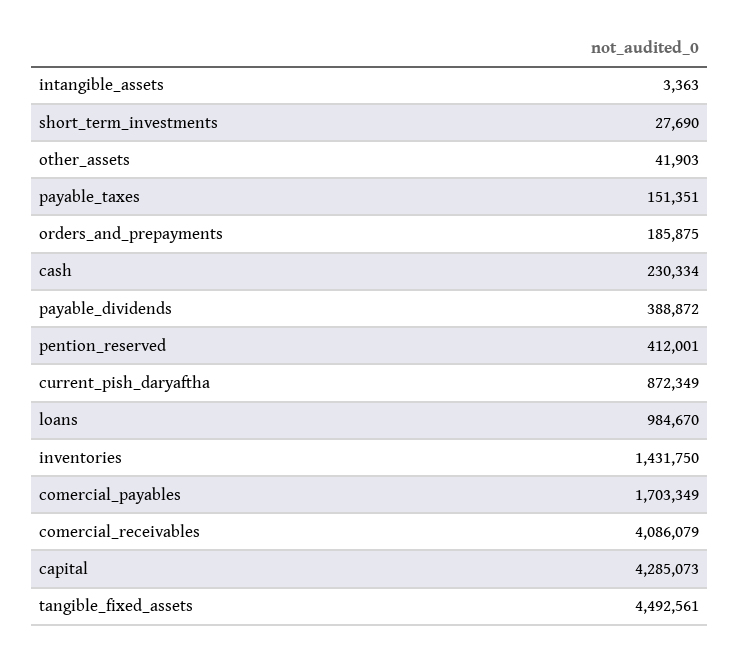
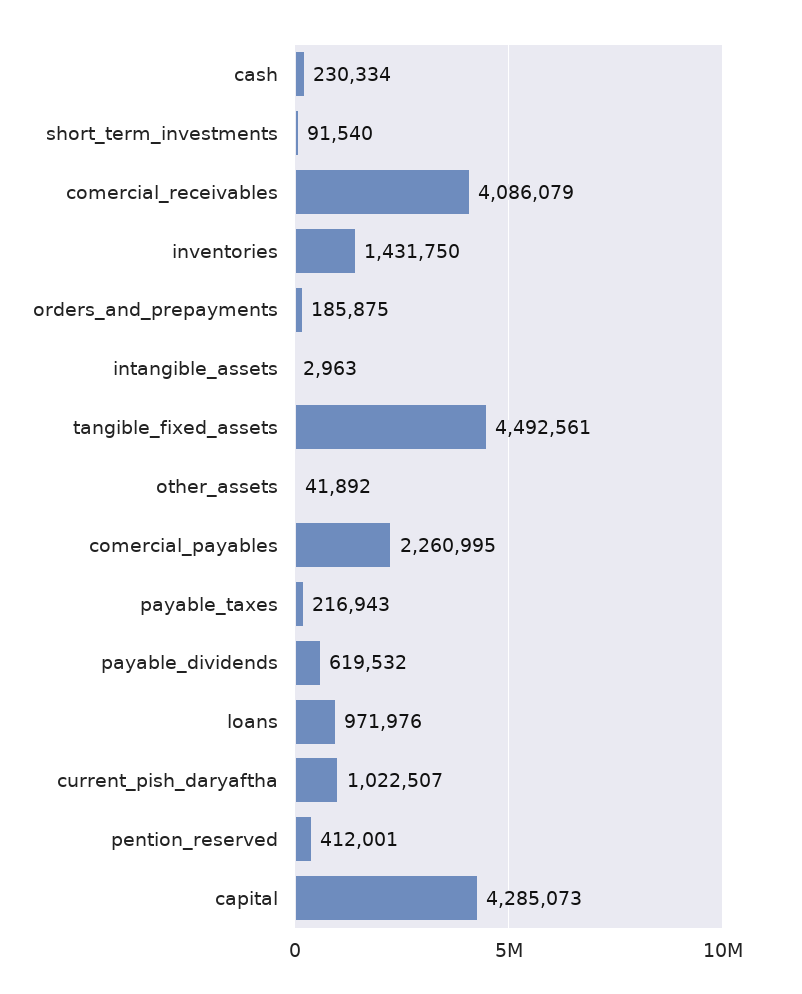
  {
-   "intangible_assets": 3363,
+   "intangible_assets": 2963,
-   "short_term_investments": 27690,
+   "short_term_investments": 91540,
-   "other_assets": 41903,
+   "other_assets": 41892,
-   "payable_taxes": 151351,
+   "payable_taxes": 216943,
    "orders_and_prepayments": 185875,
    "cash": 230334,
-   "payable_dividends": 388872,
+   "payable_dividends": 619532,
    "pention_reserved": 412001,
-   "current_pish_daryaftha": 872349,
+   "current_pish_daryaftha": 1022507,
-   "loans": 984670,
+   "loans": 971976,
    "inventories": 1431750,
-   "comercial_payables": 1703349,
+   "comercial_payables": 2260995,
    "comercial_receivables": 4086079,
    "capital": 4285073,
    "tangible_fixed_assets": 4492561
  }

